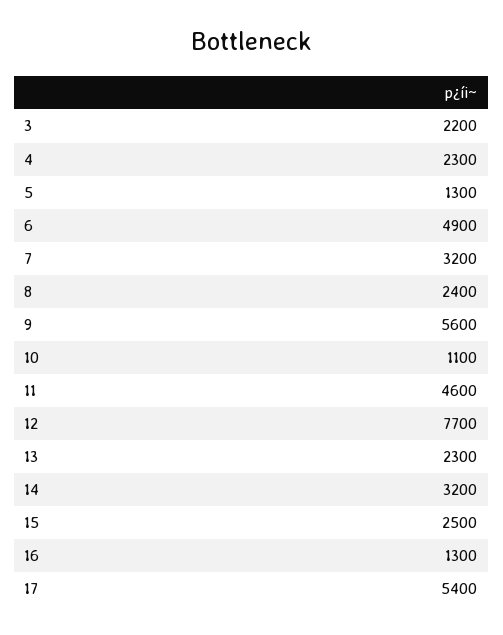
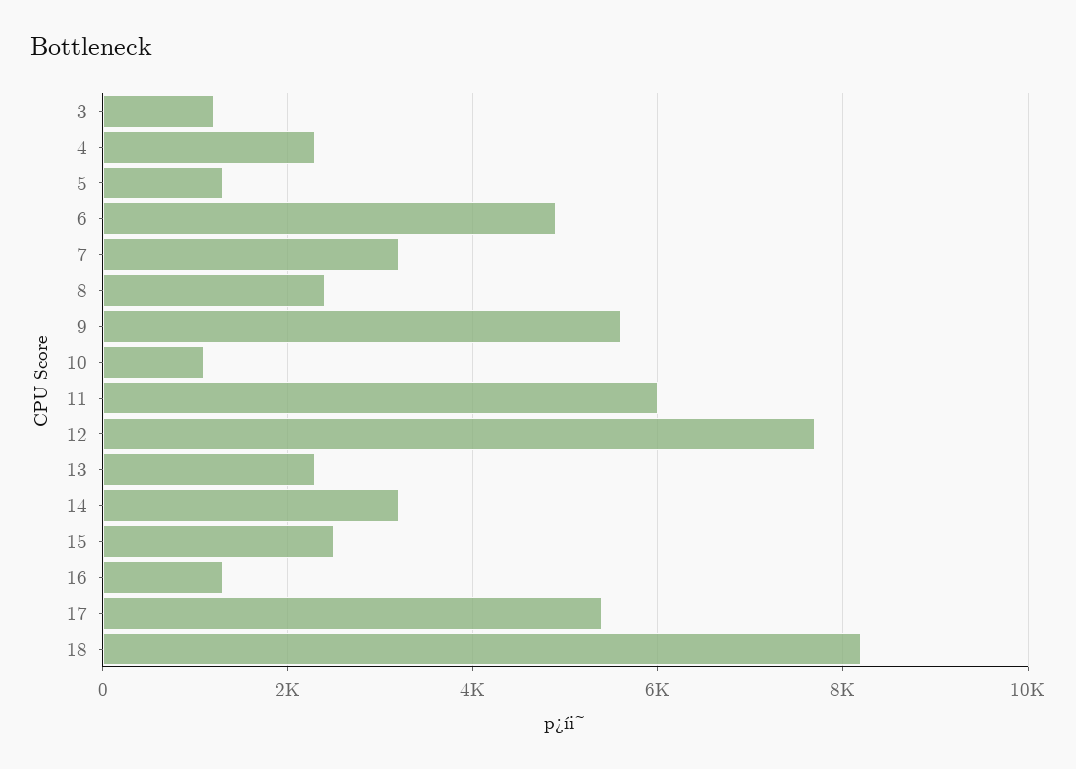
  {
-   "3": 2200,
+   "3": 1200,
    "4": 2300,
    "5": 1300,
    "6": 4900,
    "7": 3200,
    "8": 2400,
    "9": 5600,
    "10": 1100,
-   "11": 4600,
+   "11": 6000,
    "12": 7700,
    "13": 2300,
    "14": 3200,
    "15": 2500,
    "16": 1300,
-   "17": 5400
+   "17": 5400,
+   "18": 8200
  }

